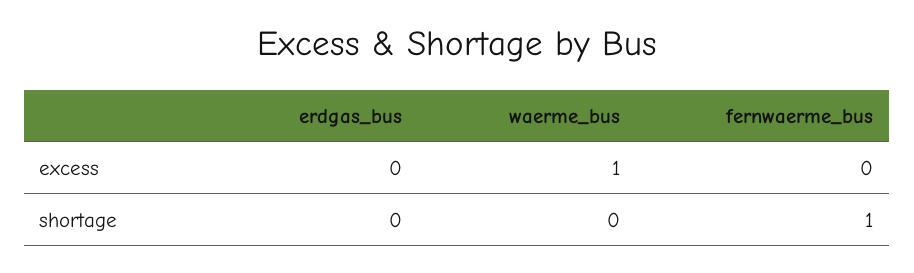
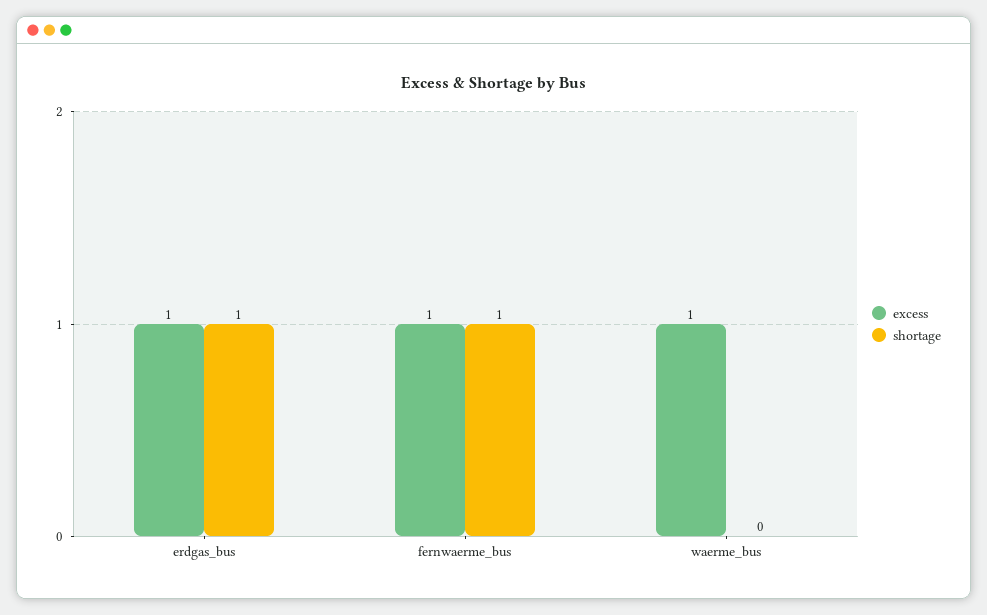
  {
    "excess": {
-     "erdgas_bus": 0,
+     "erdgas_bus": 1,
      "waerme_bus": 1,
-     "fernwaerme_bus": 0
+     "fernwaerme_bus": 1
    },
    "shortage": {
-     "erdgas_bus": 0,
+     "erdgas_bus": 1,
      "waerme_bus": 0,
      "fernwaerme_bus": 1
    }
  }

